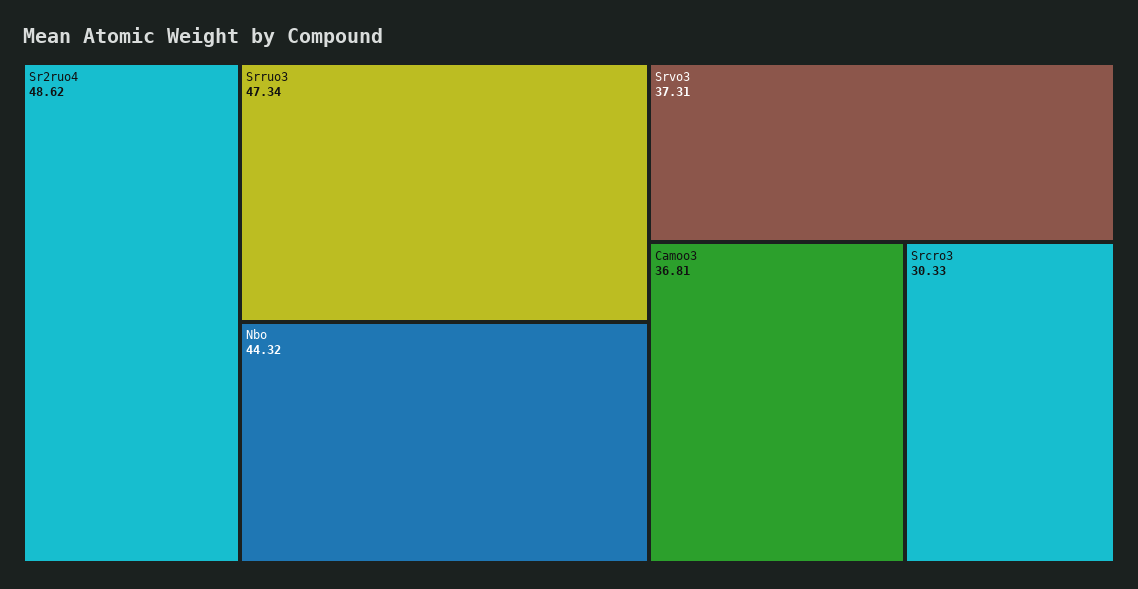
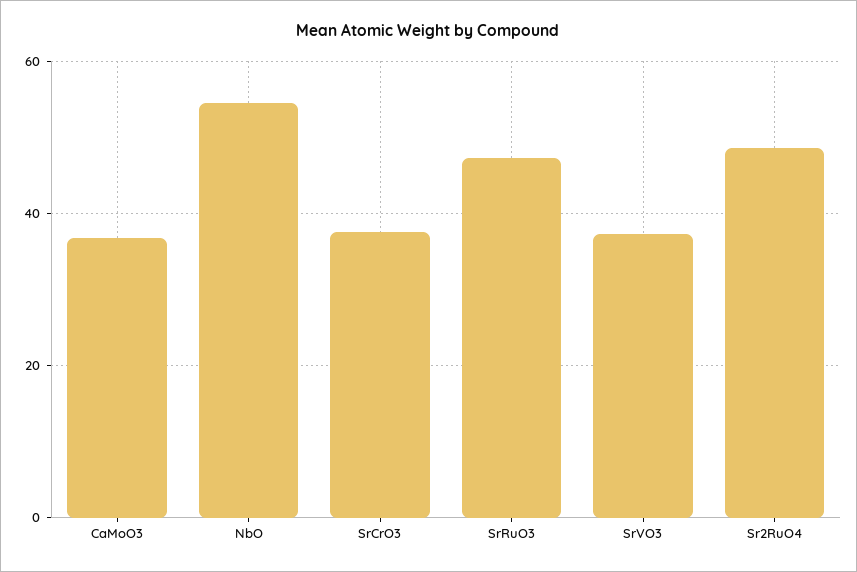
  {
    "Sr2ruo4": 48.62,
    "Srruo3": 47.34,
-   "Nbo": 44.32,
+   "Nbo": 54,
    "Srvo3": 37.31,
    "Camoo3": 36.81,
-   "Srcro3": 30.33
+   "Srcro3": 38
  }

